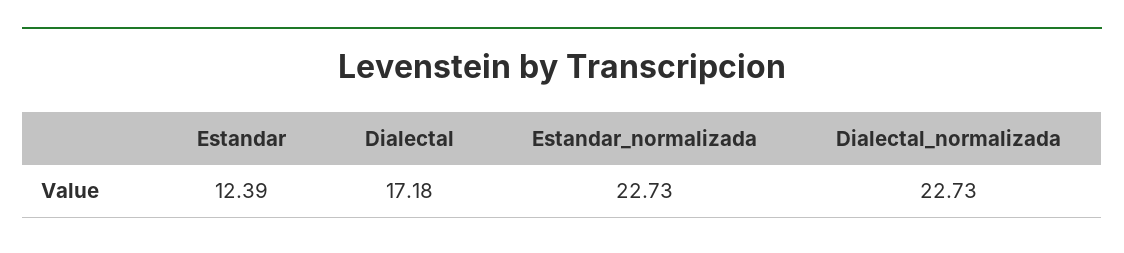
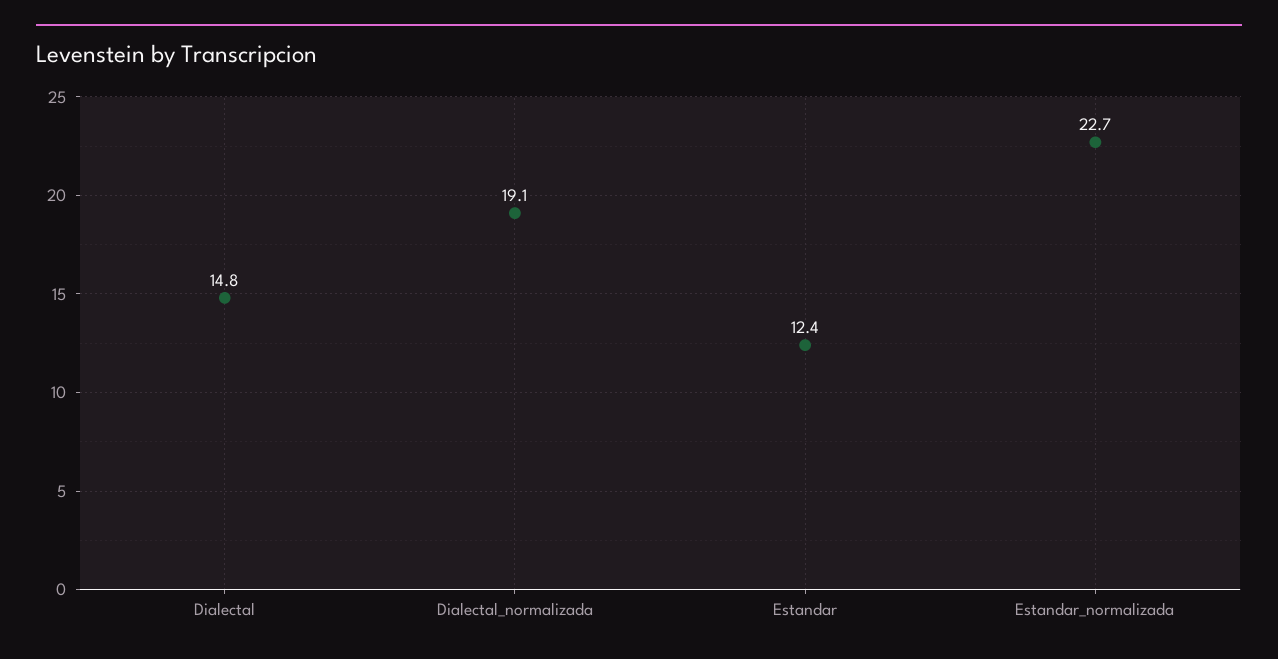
  {
    "Estandar": 12.39,
-   "Dialectal": 17.18,
+   "Dialectal": 14.8,
    "Estandar_normalizada": 22.73,
-   "Dialectal_normalizada": 22.73
+   "Dialectal_normalizada": 19.1
  }

